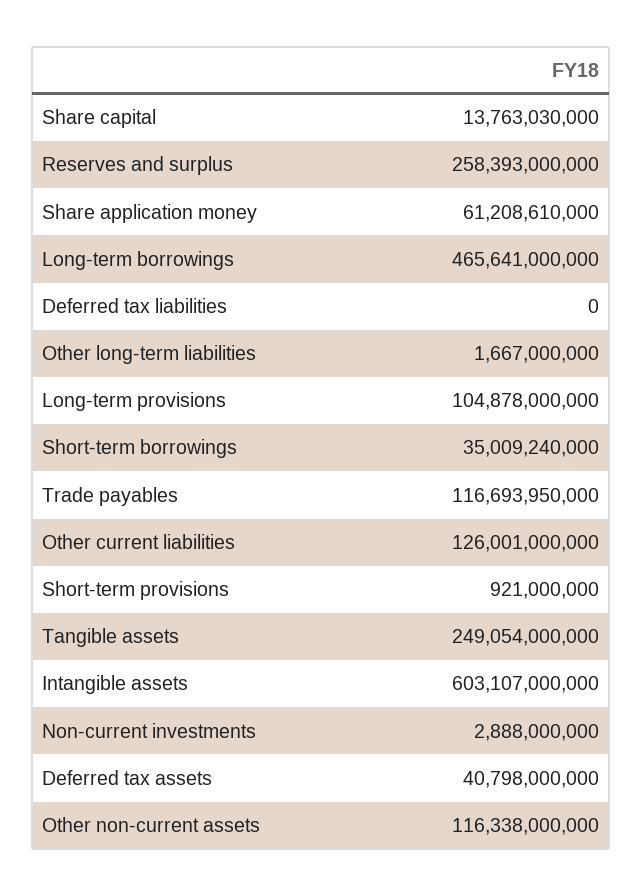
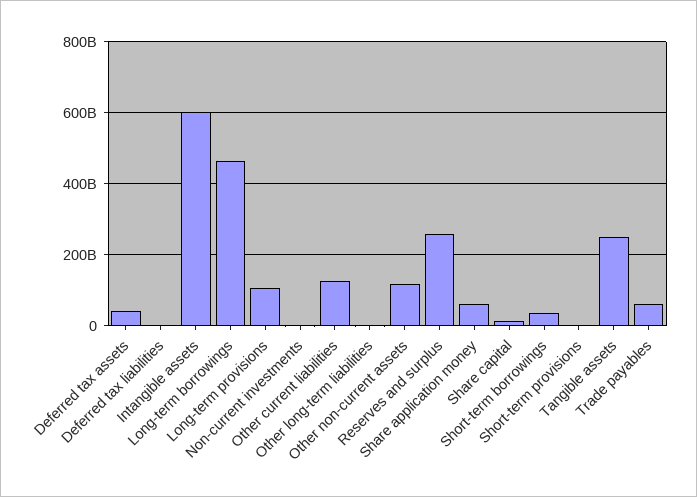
  {
    "Share capital": 13763030000,
    "Reserves and surplus": 258393000000,
    "Share application money": 61208610000,
    "Long-term borrowings": 465641000000,
    "Deferred tax liabilities": 0,
    "Other long-term liabilities": 1667000000,
    "Long-term provisions": 104878000000,
    "Short-term borrowings": 35009240000,
-   "Trade payables": 116693950000,
+   "Trade payables": 60000000000,
    "Other current liabilities": 126001000000,
    "Short-term provisions": 921000000,
    "Tangible assets": 249054000000,
    "Intangible assets": 603107000000,
    "Non-current investments": 2888000000,
    "Deferred tax assets": 40798000000,
    "Other non-current assets": 116338000000
  }

